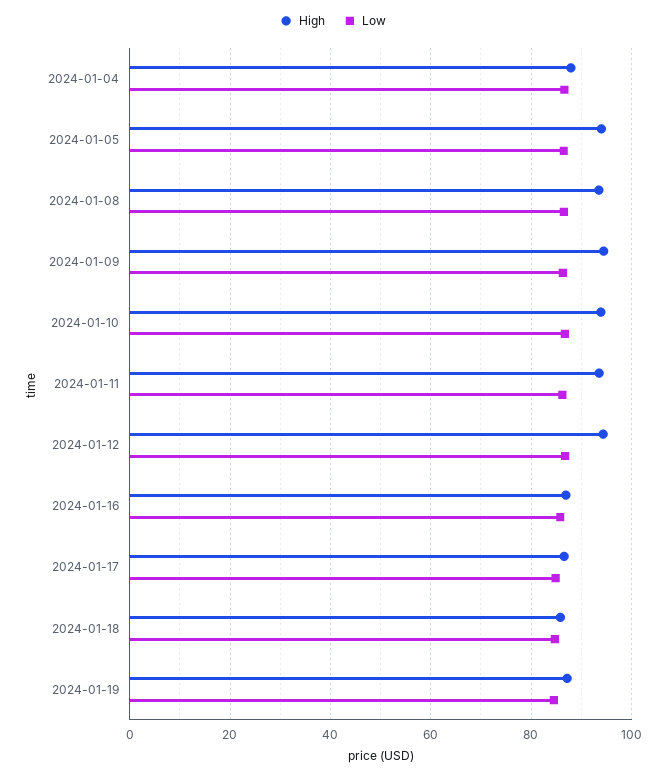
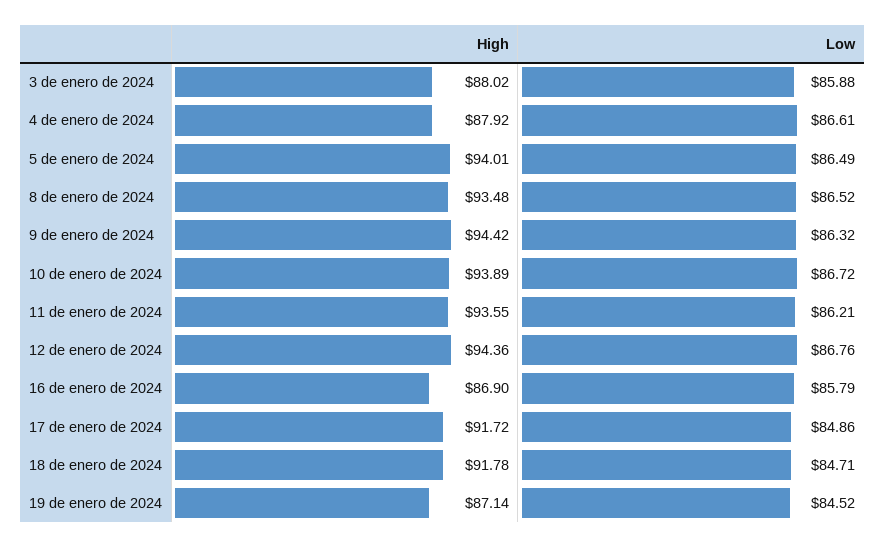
  {
    "High": {
      "2024-01-04": 87.92,
      "2024-01-05": 94.01,
      "2024-01-08": 93.48,
      "2024-01-09": 94.42,
      "2024-01-10": 93.89,
      "2024-01-11": 93.55,
      "2024-01-12": 94.36,
      "2024-01-16": 86.9,
-     "2024-01-17": 86,
+     "2024-01-17": 91.72,
-     "2024-01-18": 86,
+     "2024-01-18": 91.78,
-     "2024-01-19": 87.14
+     "2024-01-19": 87.14,
+     "3 de enero de 2024": 88.02
    },
    "Low": {
      "2024-01-04": 86.61,
      "2024-01-05": 86.49,
      "2024-01-08": 86.52,
      "2024-01-09": 86.32,
      "2024-01-10": 86.72,
      "2024-01-11": 86.21,
      "2024-01-12": 86.76,
      "2024-01-16": 85.79,
      "2024-01-17": 84.86,
      "2024-01-18": 84.71,
-     "2024-01-19": 84.52
+     "2024-01-19": 84.52,
+     "3 de enero de 2024": 85.88
    }
  }

